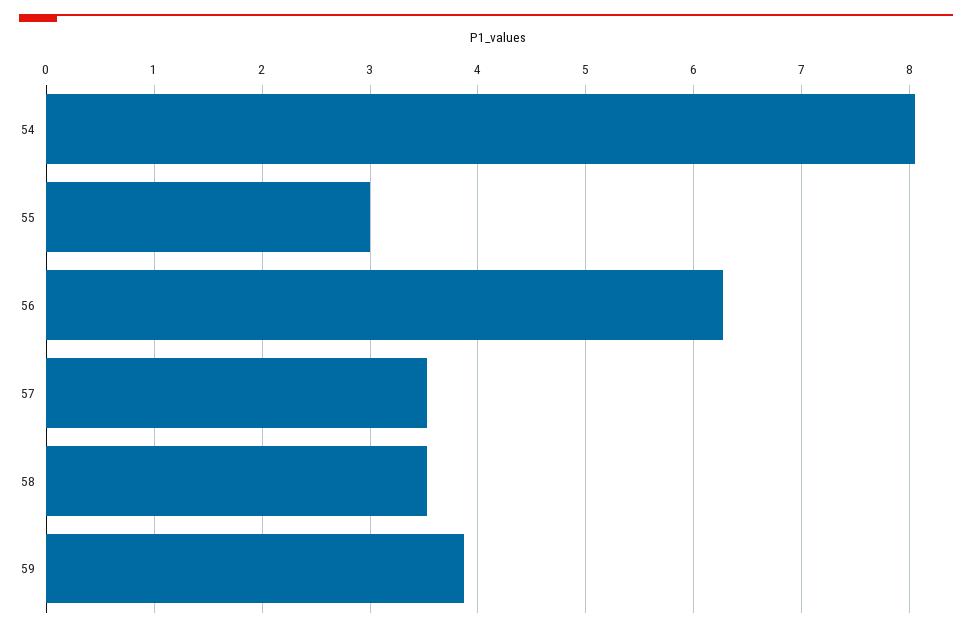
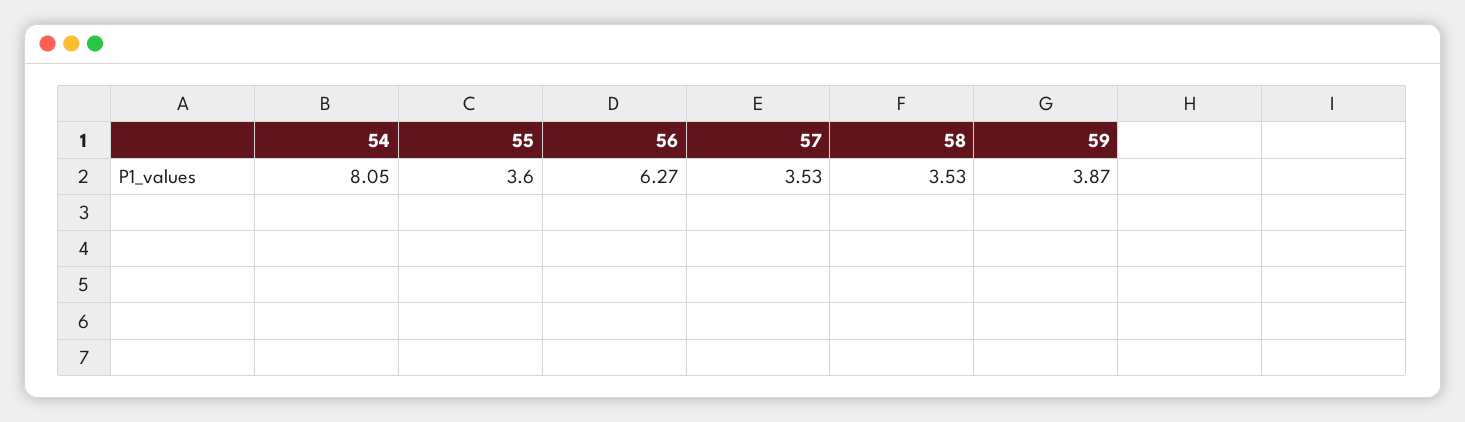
  {
    "54": 8.05,
-   "55": 3,
+   "55": 3.6,
    "56": 6.27,
    "57": 3.53,
    "58": 3.53,
    "59": 3.87
  }

